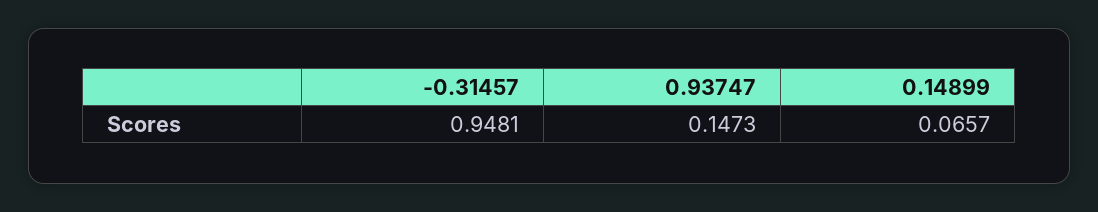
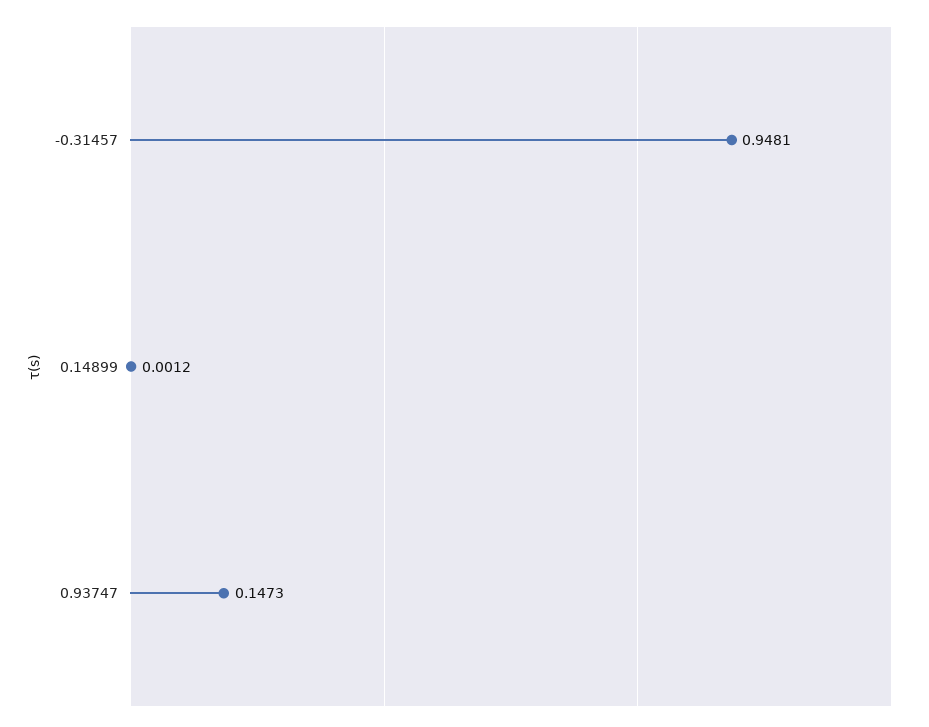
  {
    "-0.31457": 0.9481,
    "0.93747": 0.1473,
-   "0.14899": 0.0657
+   "0.14899": 0.0012
  }

